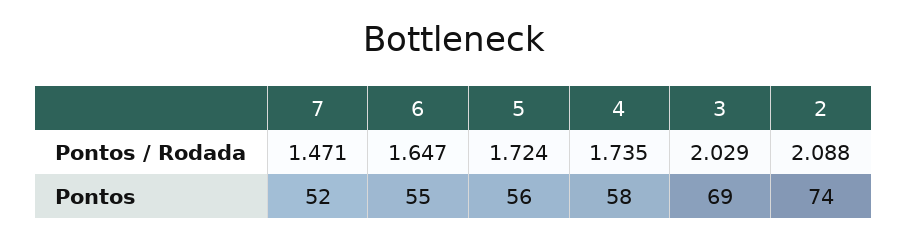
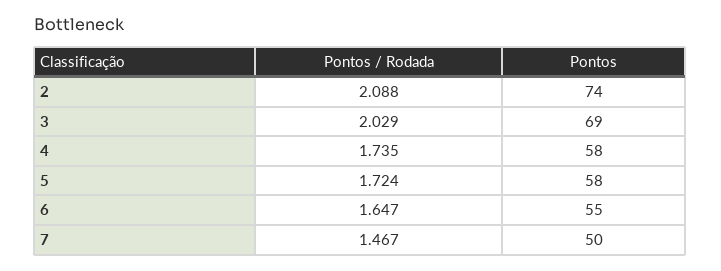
  {
    "7": {
-     "Pontos / Rodada": 1.471,
+     "Pontos / Rodada": 1.467,
-     "Pontos": 52
+     "Pontos": 50
    },
    "6": {
      "Pontos / Rodada": 1.647,
      "Pontos": 55
    },
    "5": {
      "Pontos / Rodada": 1.724,
-     "Pontos": 56
+     "Pontos": 58
    },
    "4": {
      "Pontos / Rodada": 1.735,
      "Pontos": 58
    },
    "3": {
      "Pontos / Rodada": 2.029,
      "Pontos": 69
    },
    "2": {
      "Pontos / Rodada": 2.088,
      "Pontos": 74
    }
  }

